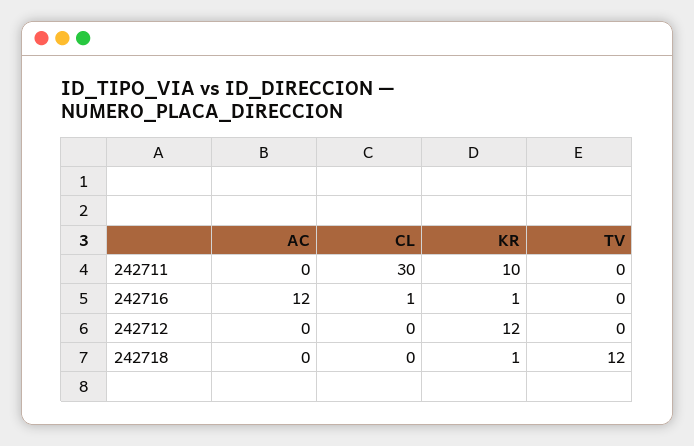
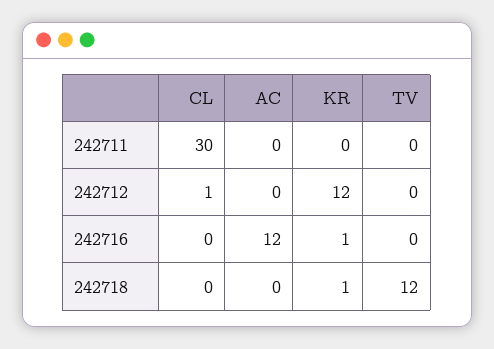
  {
    "AC": {
      "242711": 0,
      "242716": 12,
      "242712": 0,
      "242718": 0
    },
    "CL": {
      "242711": 30,
-     "242716": 1,
+     "242716": 0,
-     "242712": 0,
+     "242712": 1,
      "242718": 0
    },
    "KR": {
-     "242711": 10,
+     "242711": 0,
      "242716": 1,
      "242712": 12,
      "242718": 1
    },
    "TV": {
      "242711": 0,
      "242716": 0,
      "242712": 0,
      "242718": 12
    }
  }

